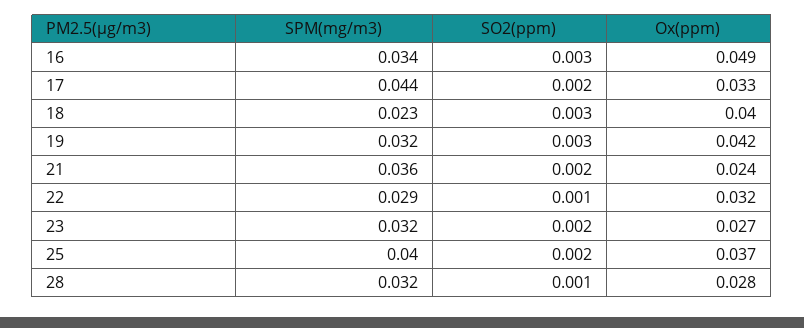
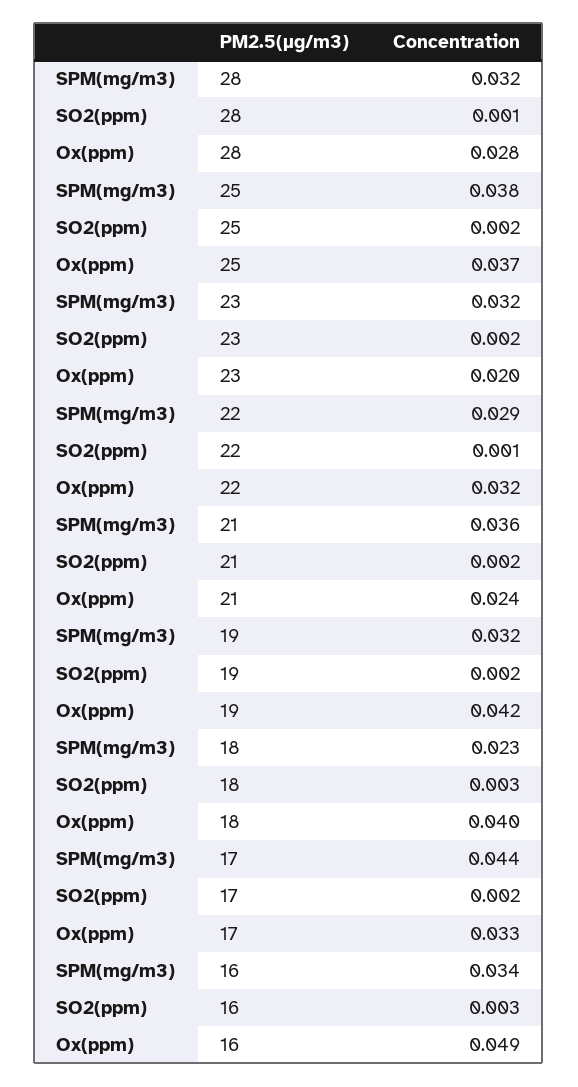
  {
    "SPM(mg/m3)": {
      "16": 0.034,
      "17": 0.044,
      "18": 0.023,
      "19": 0.032,
      "21": 0.036,
      "22": 0.029,
      "23": 0.032,
-     "25": 0.04,
+     "25": 0.038,
      "28": 0.032
    },
    "SO2(ppm)": {
      "16": 0.003,
      "17": 0.002,
      "18": 0.003,
-     "19": 0.003,
+     "19": 0.002,
      "21": 0.002,
      "22": 0.001,
      "23": 0.002,
      "25": 0.002,
      "28": 0.001
    },
    "Ox(ppm)": {
      "16": 0.049,
      "17": 0.033,
      "18": 0.04,
      "19": 0.042,
      "21": 0.024,
      "22": 0.032,
-     "23": 0.027,
+     "23": 0.02,
      "25": 0.037,
      "28": 0.028
    }
  }

